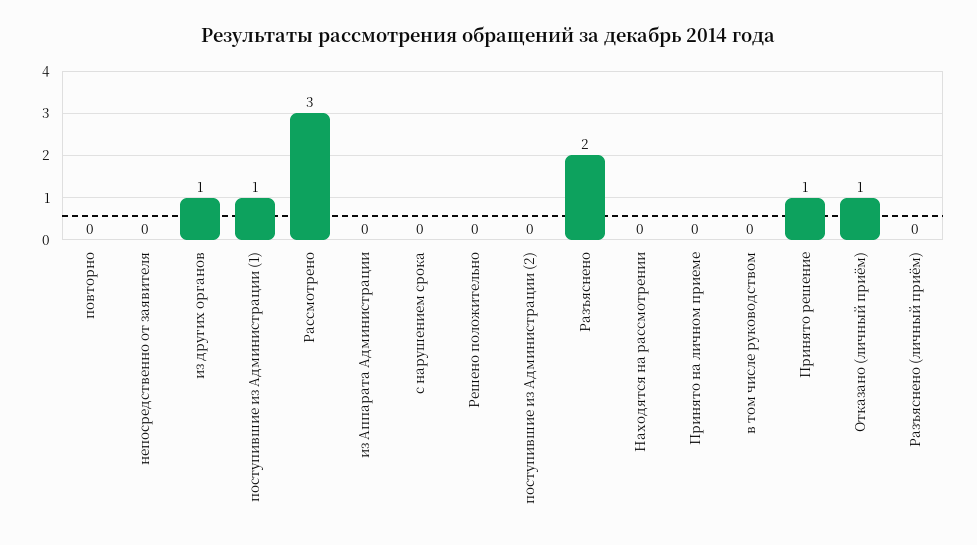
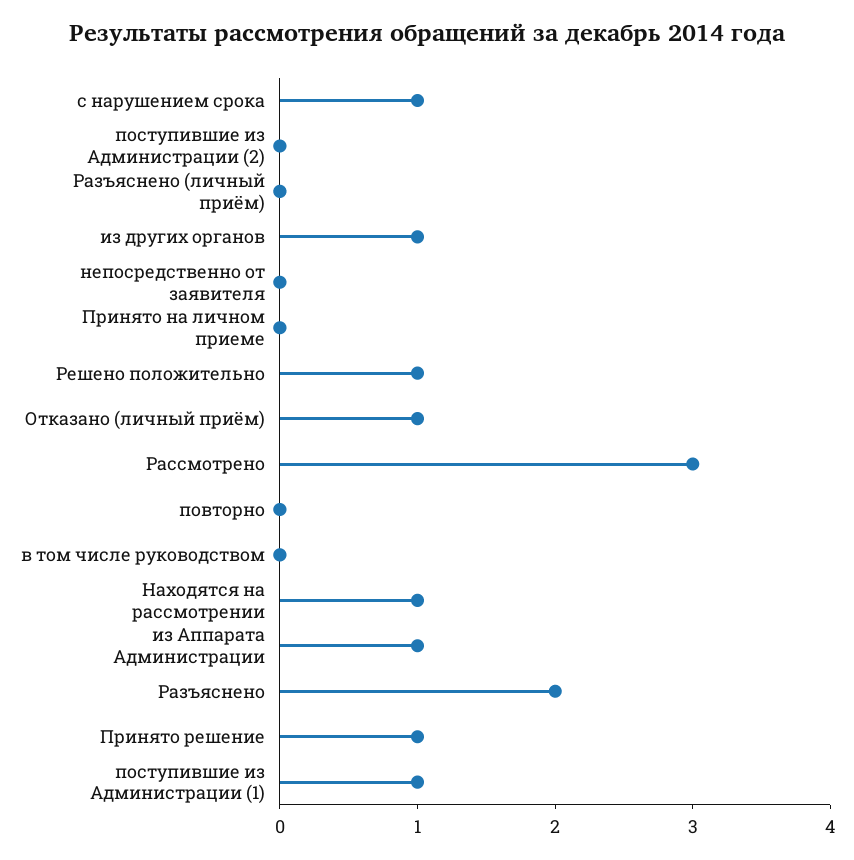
  {
    "повторно": 0,
    "непосредственно от заявителя": 0,
    "из других органов": 1,
    "поступившие из Администрации (1)": 1,
    "Рассмотрено": 3,
-   "из Аппарата Администрации": 0,
+   "из Аппарата Администрации": 1,
-   "с нарушением срока": 0,
+   "с нарушением срока": 1,
-   "Решено положительно": 0,
+   "Решено положительно": 1,
    "поступившие из Администрации (2)": 0,
    "Разъяснено": 2,
-   "Находятся на рассмотрении": 0,
+   "Находятся на рассмотрении": 1,
    "Принято на личном приеме": 0,
    "в том числе руководством": 0,
    "Принято решение": 1,
    "Отказано (личный приём)": 1,
    "Разъяснено (личный приём)": 0
  }

